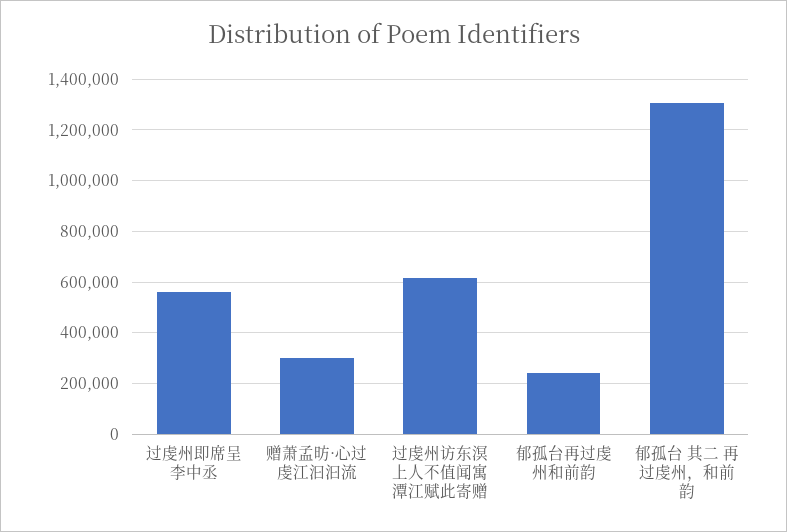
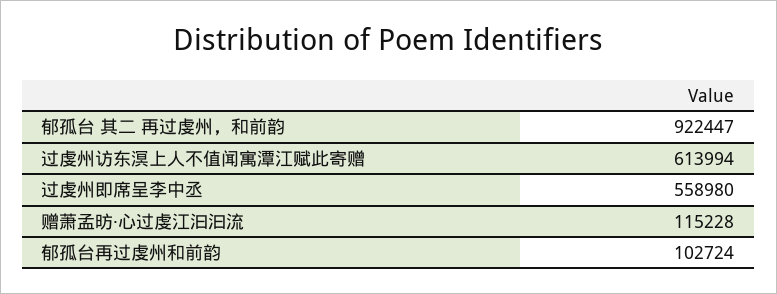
  {
    "过虔州即席呈李中丞": 558980,
-   "赠萧孟昉·心过虔江汩汩流": 300000,
+   "赠萧孟昉·心过虔江汩汩流": 115228,
    "过虔州访东溟上人不值闻寓潭江赋此寄赠": 613994,
-   "郁孤台再过虔州和前韵": 250000,
+   "郁孤台再过虔州和前韵": 102724,
-   "郁孤台 其二 再过虔州，和前韵": 1300000
+   "郁孤台 其二 再过虔州，和前韵": 922447
  }

